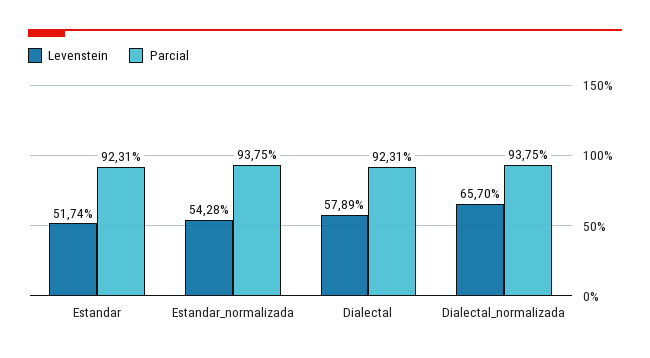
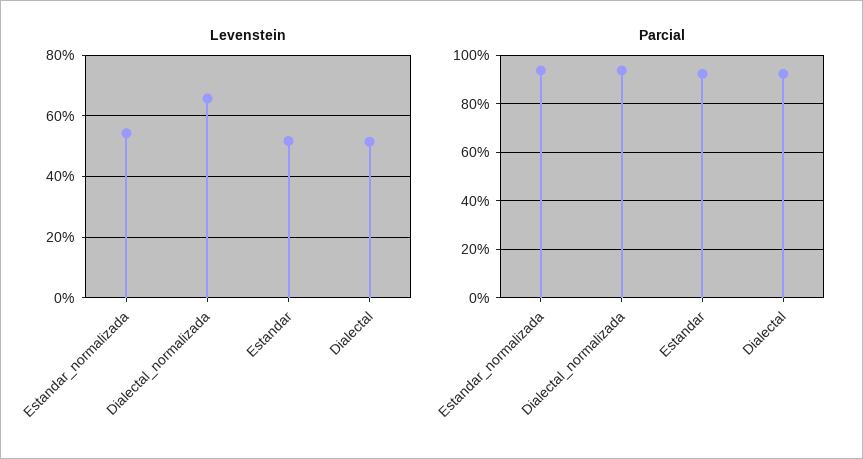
  {
    "Levenstein": {
      "Estandar": 51.74,
      "Estandar_normalizada": 54.28,
-     "Dialectal": 57.89,
+     "Dialectal": 52,
      "Dialectal_normalizada": 65.7
    },
    "Parcial": {
      "Estandar": 92.31,
      "Estandar_normalizada": 93.75,
      "Dialectal": 92.31,
      "Dialectal_normalizada": 93.75
    }
  }

